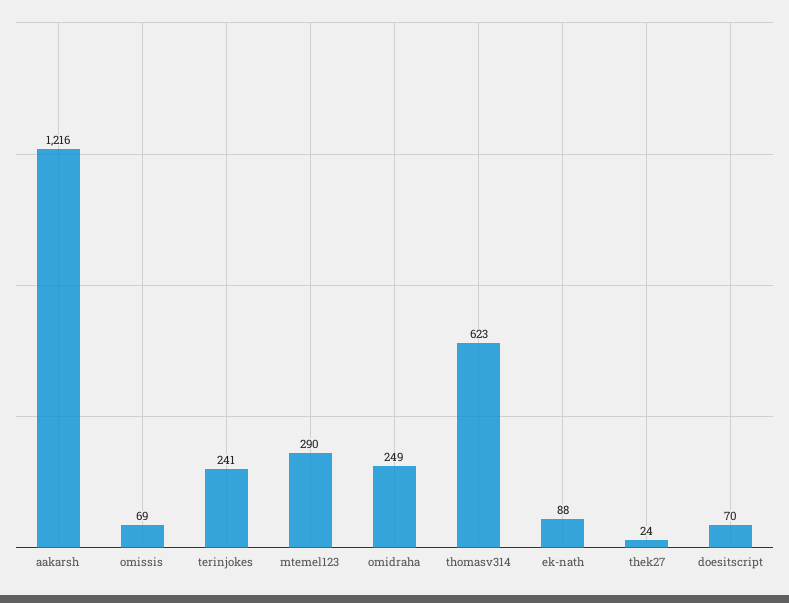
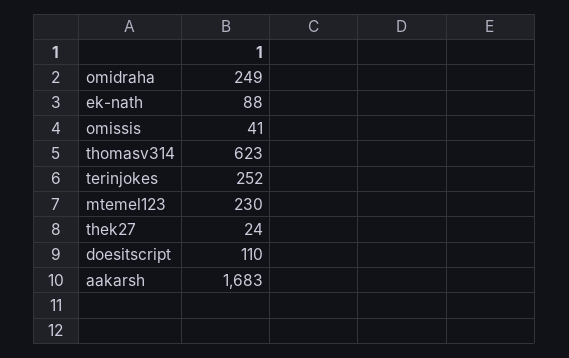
  {
-   "aakarsh": 1216,
+   "aakarsh": 1683,
-   "omissis": 69,
+   "omissis": 41,
-   "terinjokes": 241,
+   "terinjokes": 252,
-   "mtemel123": 290,
+   "mtemel123": 230,
    "omidraha": 249,
    "thomasv314": 623,
    "ek-nath": 88,
    "thek27": 24,
-   "doesitscript": 70
+   "doesitscript": 110
  }

